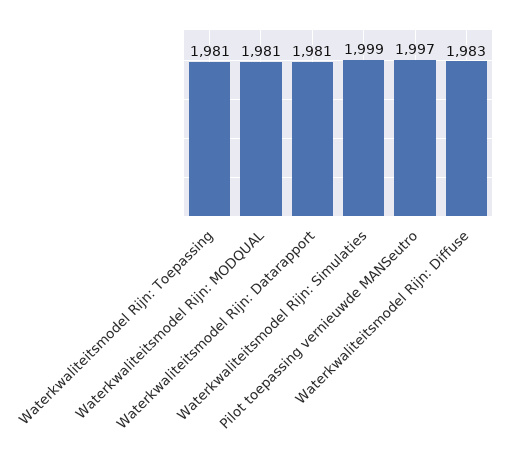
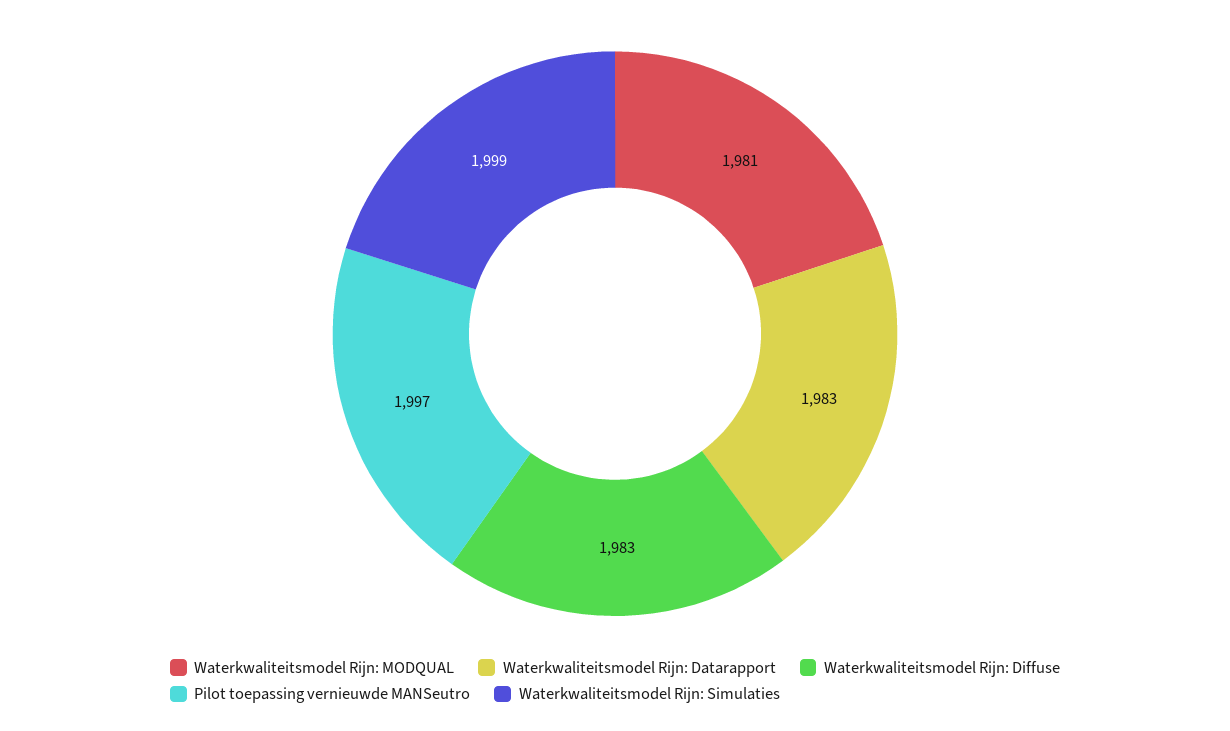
  {
-   "Waterkwaliteitsmodel Rijn: Toepassing": 1981,
    "Waterkwaliteitsmodel Rijn: MODQUAL": 1981,
-   "Waterkwaliteitsmodel Rijn: Datarapport": 1981,
+   "Waterkwaliteitsmodel Rijn: Datarapport": 1983,
    "Waterkwaliteitsmodel Rijn: Simulaties": 1999,
    "Pilot toepassing vernieuwde MANSeutro": 1997,
    "Waterkwaliteitsmodel Rijn: Diffuse": 1983
  }

